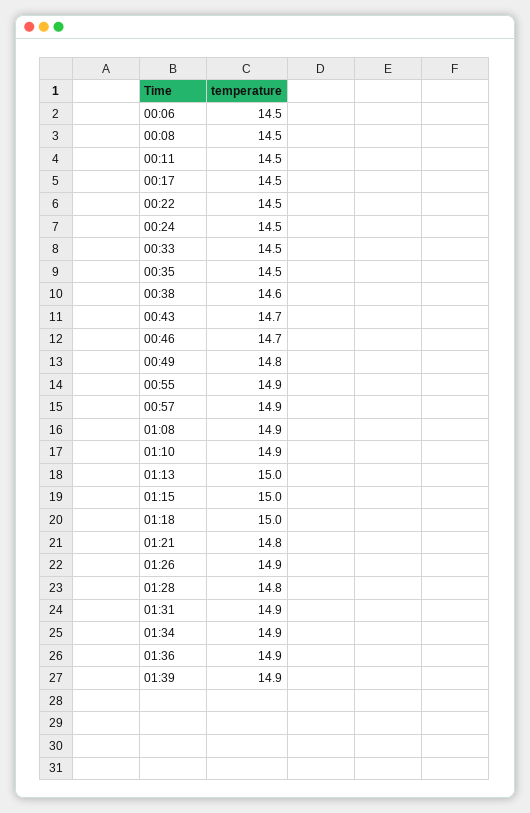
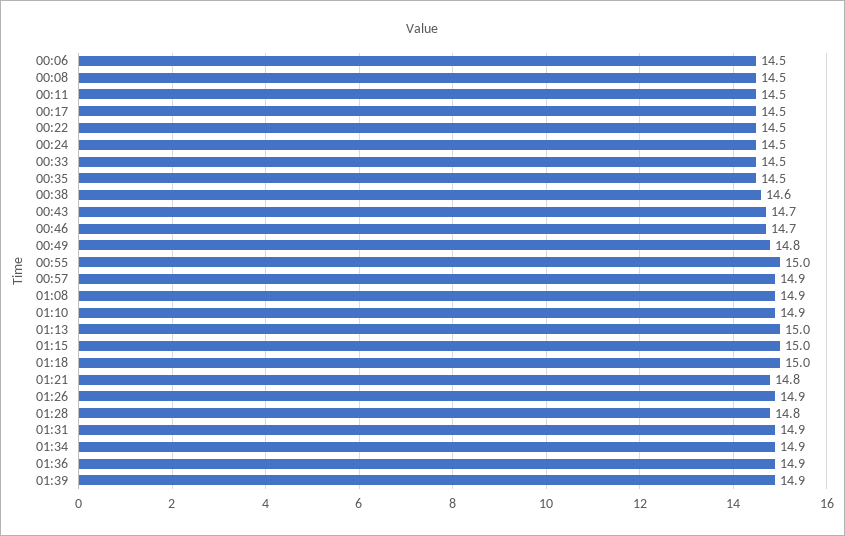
  {
    "00:06": 14.5,
    "00:08": 14.5,
    "00:11": 14.5,
    "00:17": 14.5,
    "00:22": 14.5,
    "00:24": 14.5,
    "00:33": 14.5,
    "00:35": 14.5,
    "00:38": 14.6,
    "00:43": 14.7,
    "00:46": 14.7,
    "00:49": 14.8,
-   "00:55": 14.9,
+   "00:55": 15,
    "00:57": 14.9,
    "01:08": 14.9,
    "01:10": 14.9,
    "01:13": 15,
    "01:15": 15,
    "01:18": 15,
    "01:21": 14.8,
    "01:26": 14.9,
    "01:28": 14.8,
    "01:31": 14.9,
    "01:34": 14.9,
    "01:36": 14.9,
    "01:39": 14.9
  }

